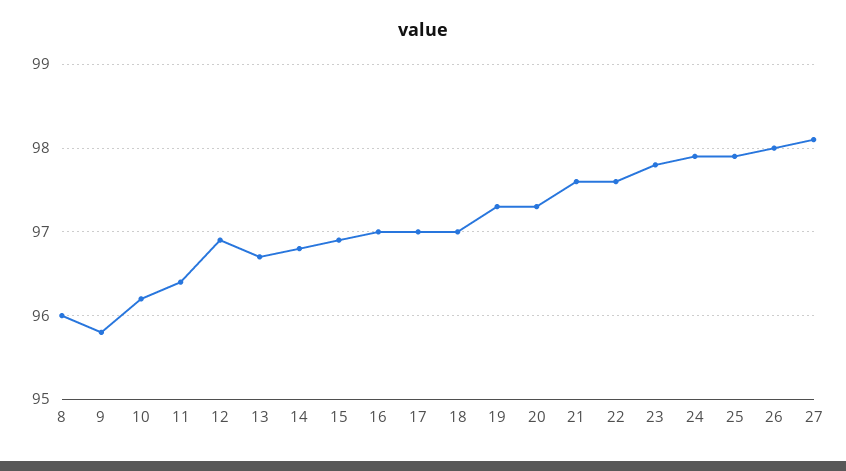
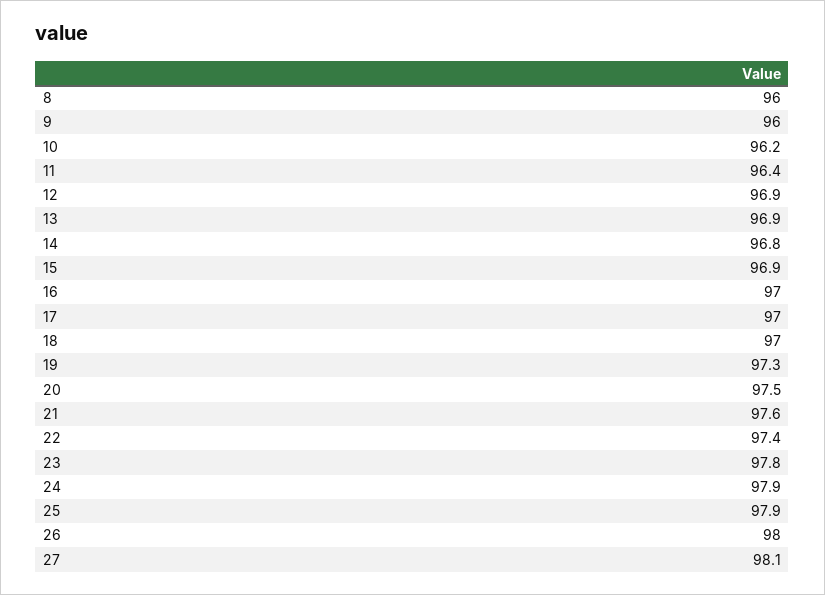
  {
    "8": 96,
-   "9": 95.8,
+   "9": 96,
    "10": 96.2,
    "11": 96.4,
    "12": 96.9,
-   "13": 96.7,
+   "13": 96.9,
    "14": 96.8,
    "15": 96.9,
    "16": 97,
    "17": 97,
    "18": 97,
    "19": 97.3,
-   "20": 97.3,
+   "20": 97.5,
    "21": 97.6,
-   "22": 97.6,
+   "22": 97.4,
    "23": 97.8,
    "24": 97.9,
    "25": 97.9,
    "26": 98,
    "27": 98.1
  }

